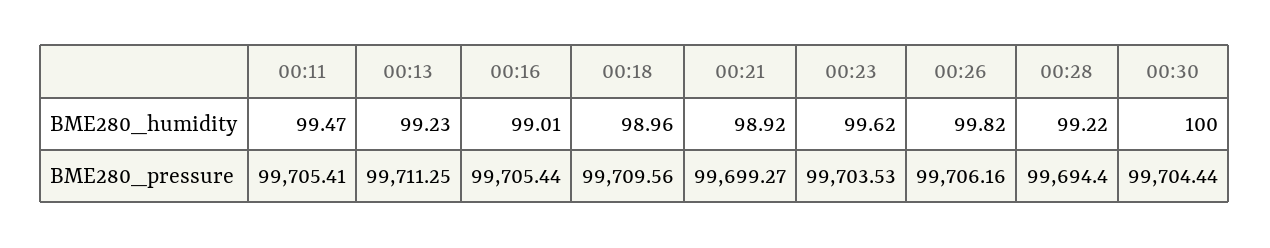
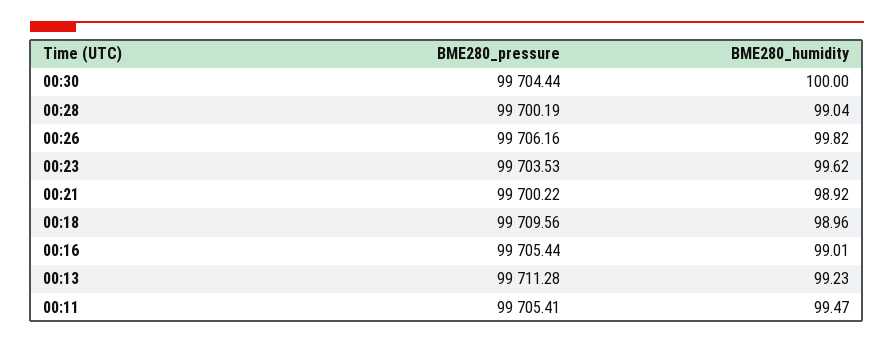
  {
    "00:11": {
      "BME280_humidity": 99.47,
      "BME280_pressure": 99705.41
    },
    "00:13": {
      "BME280_humidity": 99.23,
-     "BME280_pressure": 99711.25
+     "BME280_pressure": 99711.28
    },
    "00:16": {
      "BME280_humidity": 99.01,
      "BME280_pressure": 99705.44
    },
    "00:18": {
      "BME280_humidity": 98.96,
      "BME280_pressure": 99709.56
    },
    "00:21": {
      "BME280_humidity": 98.92,
-     "BME280_pressure": 99699.27
+     "BME280_pressure": 99700.22
    },
    "00:23": {
      "BME280_humidity": 99.62,
      "BME280_pressure": 99703.53
    },
    "00:26": {
      "BME280_humidity": 99.82,
      "BME280_pressure": 99706.16
    },
    "00:28": {
-     "BME280_humidity": 99.22,
+     "BME280_humidity": 99.04,
-     "BME280_pressure": 99694.4
+     "BME280_pressure": 99700.19
    },
    "00:30": {
      "BME280_humidity": 100,
      "BME280_pressure": 99704.44
    }
  }

